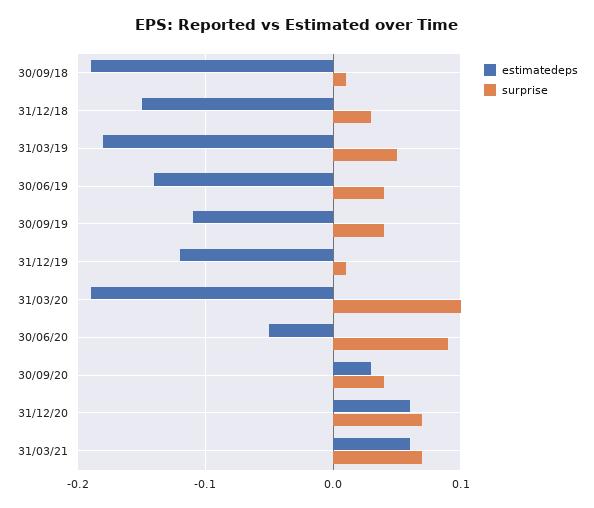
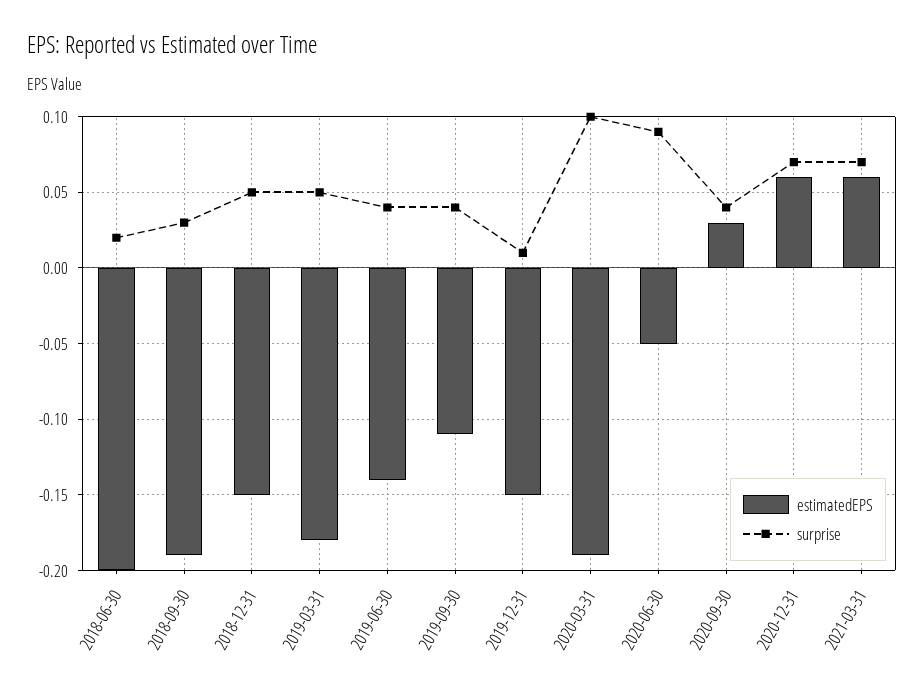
  {
    "estimatedeps": {
      "30/09/18": -0.19,
      "31/12/18": -0.15,
      "31/03/19": -0.18,
      "30/06/19": -0.14,
      "30/09/19": -0.11,
-     "31/12/19": -0.12,
+     "31/12/19": -0.15,
      "31/03/20": -0.19,
      "30/06/20": -0.05,
      "30/09/20": 0.03,
      "31/12/20": 0.06,
-     "31/03/21": 0.06
+     "31/03/21": 0.06,
+     "2018-06-30": -0.2
    },
    "surprise": {
-     "30/09/18": 0.01,
+     "30/09/18": 0.03,
-     "31/12/18": 0.03,
+     "31/12/18": 0.05,
      "31/03/19": 0.05,
      "30/06/19": 0.04,
      "30/09/19": 0.04,
      "31/12/19": 0.01,
      "31/03/20": 0.1,
      "30/06/20": 0.09,
      "30/09/20": 0.04,
      "31/12/20": 0.07,
-     "31/03/21": 0.07
+     "31/03/21": 0.07,
+     "2018-06-30": 0.02
    }
  }

